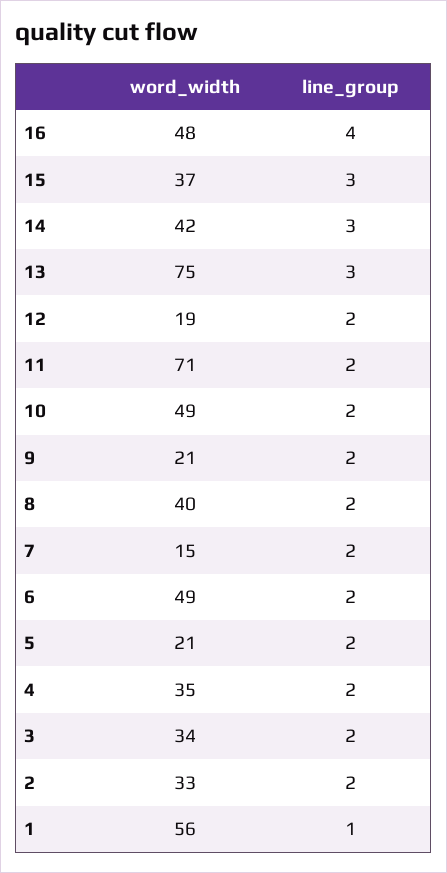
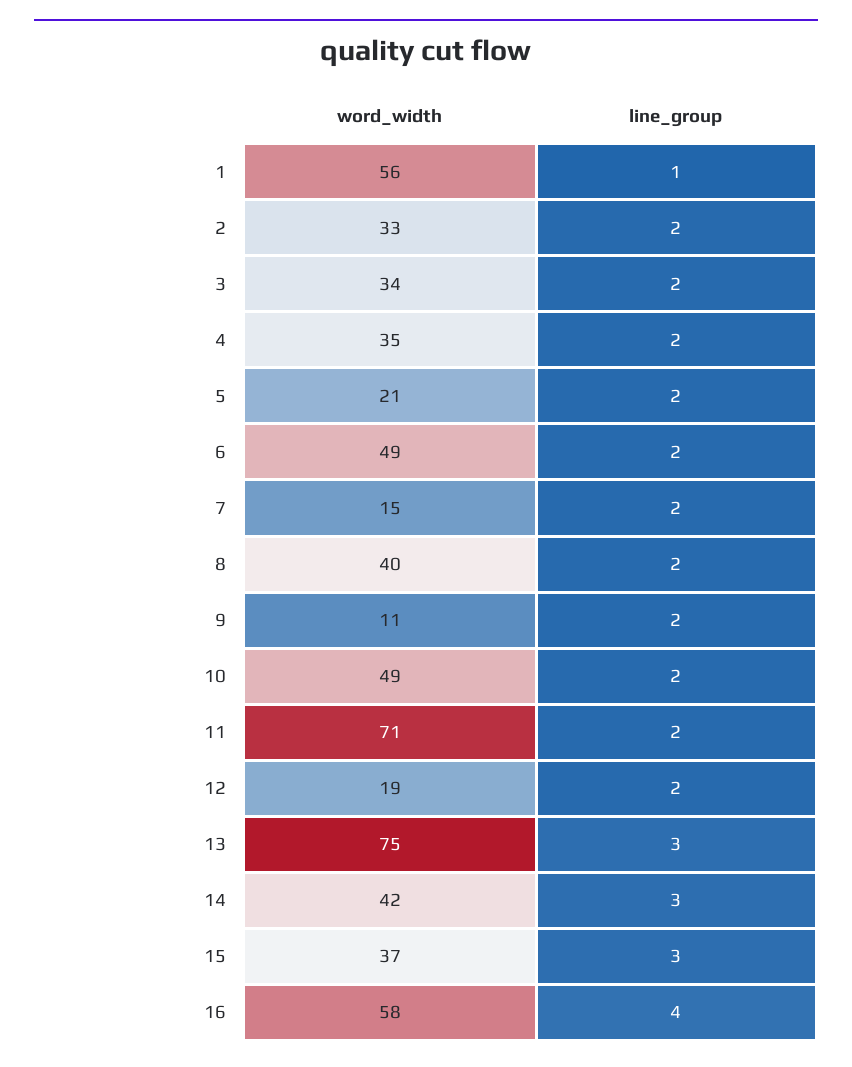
  {
    "word_width": {
-     "16": 48,
+     "16": 58,
      "15": 37,
      "14": 42,
      "13": 75,
      "12": 19,
      "11": 71,
      "10": 49,
-     "9": 21,
+     "9": 11,
      "8": 40,
      "7": 15,
      "6": 49,
      "5": 21,
      "4": 35,
      "3": 34,
      "2": 33,
      "1": 56
    },
    "line_group": {
      "16": 4,
      "15": 3,
      "14": 3,
      "13": 3,
      "12": 2,
      "11": 2,
      "10": 2,
      "9": 2,
      "8": 2,
      "7": 2,
      "6": 2,
      "5": 2,
      "4": 2,
      "3": 2,
      "2": 2,
      "1": 1
    }
  }

